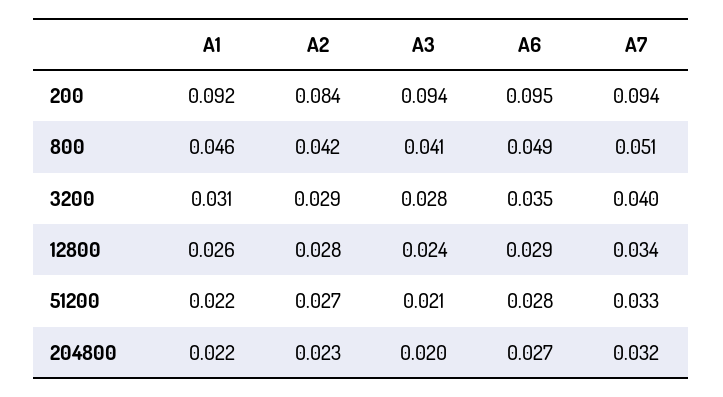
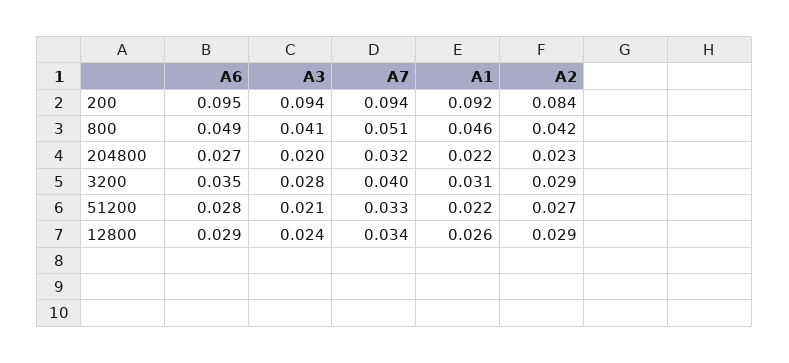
  {
    "A1": {
      "200": 0.092,
      "800": 0.046,
      "3200": 0.031,
      "12800": 0.026,
      "51200": 0.022,
      "204800": 0.022
    },
    "A2": {
      "200": 0.084,
      "800": 0.042,
      "3200": 0.029,
-     "12800": 0.028,
+     "12800": 0.029,
      "51200": 0.027,
      "204800": 0.023
    },
    "A3": {
      "200": 0.094,
      "800": 0.041,
      "3200": 0.028,
      "12800": 0.024,
      "51200": 0.021,
      "204800": 0.02
    },
    "A6": {
      "200": 0.095,
      "800": 0.049,
      "3200": 0.035,
      "12800": 0.029,
      "51200": 0.028,
      "204800": 0.027
    },
    "A7": {
      "200": 0.094,
      "800": 0.051,
      "3200": 0.04,
      "12800": 0.034,
      "51200": 0.033,
      "204800": 0.032
    }
  }

